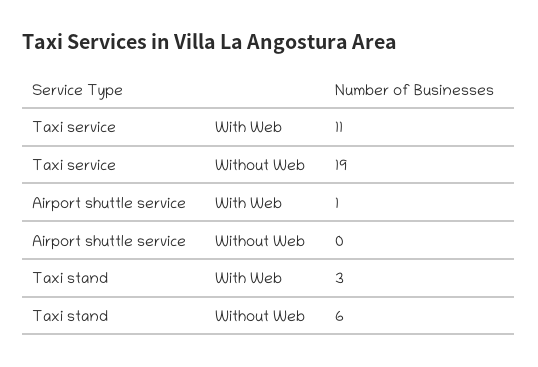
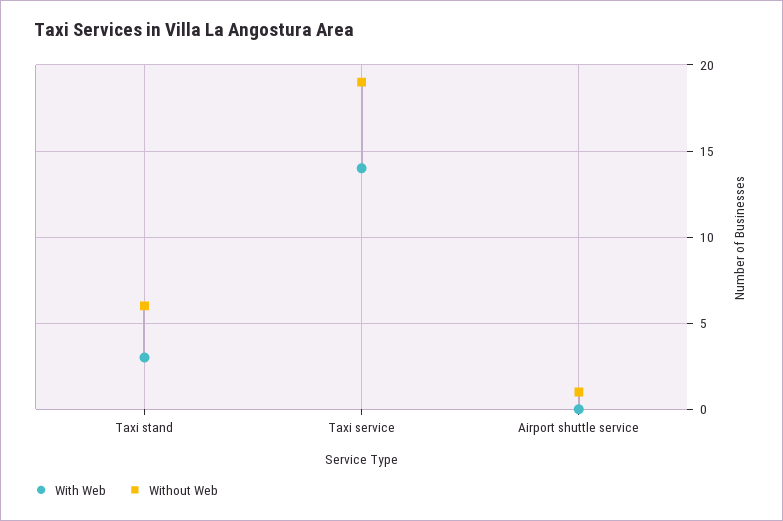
  {
    "With Web": {
-     "Taxi service": 11,
+     "Taxi service": 14,
-     "Airport shuttle service": 1,
+     "Airport shuttle service": 0,
      "Taxi stand": 3
    },
    "Without Web": {
      "Taxi service": 19,
-     "Airport shuttle service": 0,
+     "Airport shuttle service": 1,
      "Taxi stand": 6
    }
  }

